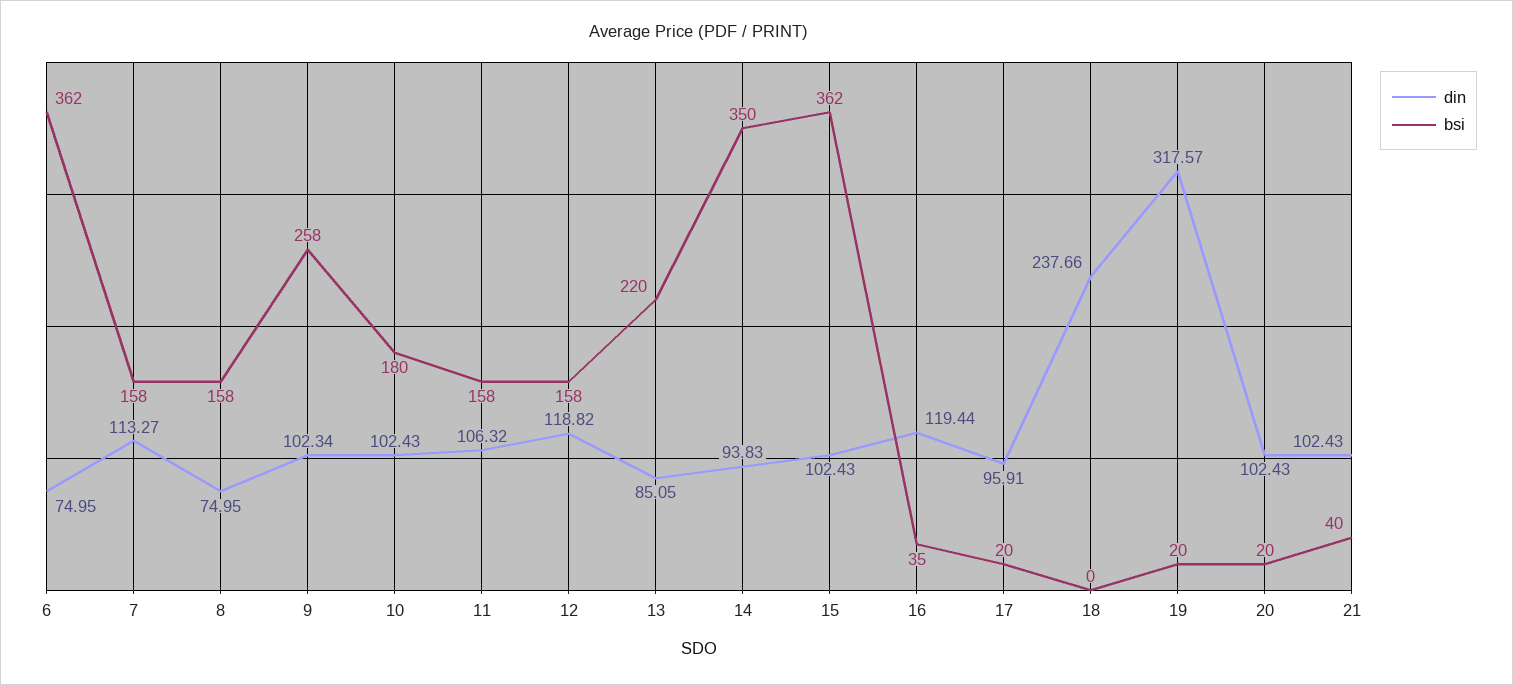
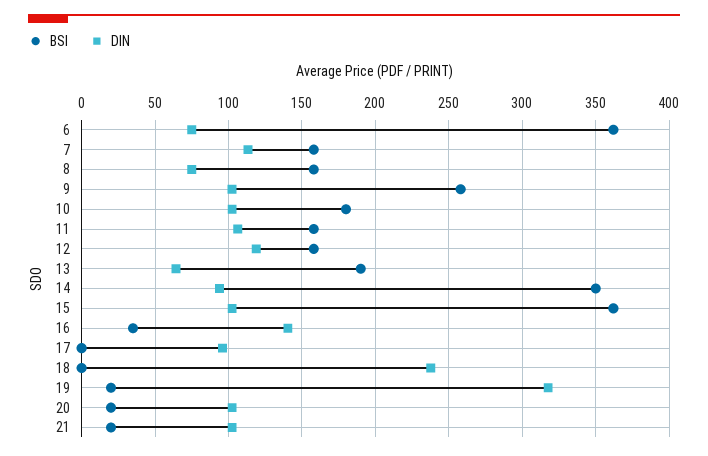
  {
    "din": {
      "6": 74.95,
      "7": 113.27,
      "8": 74.95,
      "9": 102.34,
      "10": 102.43,
      "11": 106.32,
      "12": 118.82,
-     "13": 85.05,
+     "13": 65,
      "14": 93.83,
      "15": 102.43,
-     "16": 119.44,
+     "16": 140,
      "17": 95.91,
      "18": 237.66,
      "19": 317.57,
      "20": 102.43,
      "21": 102.43
    },
    "bsi": {
      "6": 362,
      "7": 158,
      "8": 158,
      "9": 258,
      "10": 180,
      "11": 158,
      "12": 158,
-     "13": 220,
+     "13": 190,
      "14": 350,
      "15": 362,
      "16": 35,
-     "17": 20,
+     "17": 0,
      "18": 0,
      "19": 20,
      "20": 20,
-     "21": 40
+     "21": 20
    }
  }

